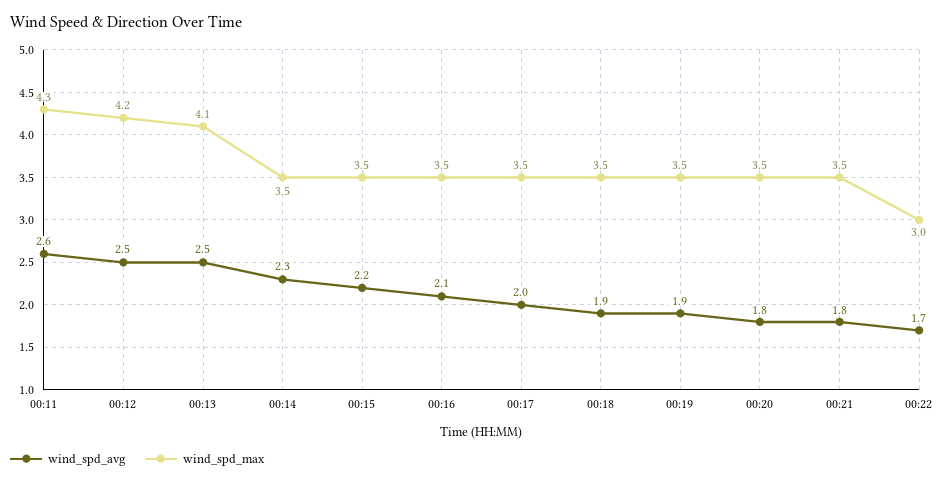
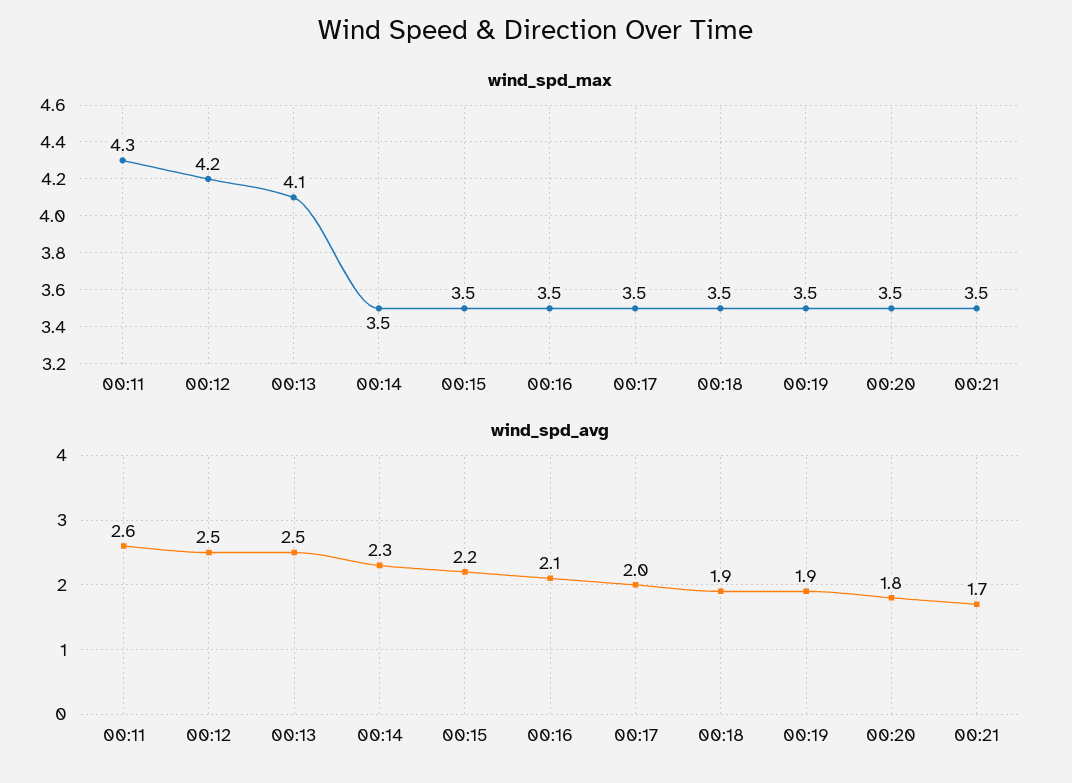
  {
    "wind_spd_avg": {
      "00:11": 2.6,
      "00:12": 2.5,
      "00:13": 2.5,
      "00:14": 2.3,
      "00:15": 2.2,
      "00:16": 2.1,
      "00:17": 2,
      "00:18": 1.9,
      "00:19": 1.9,
      "00:20": 1.8,
-     "00:21": 1.8,
+     "00:21": 1.7
-     "00:22": 1.7
    },
    "wind_spd_max": {
      "00:11": 4.3,
      "00:12": 4.2,
      "00:13": 4.1,
      "00:14": 3.5,
      "00:15": 3.5,
      "00:16": 3.5,
      "00:17": 3.5,
      "00:18": 3.5,
      "00:19": 3.5,
      "00:20": 3.5,
-     "00:21": 3.5,
+     "00:21": 3.5
-     "00:22": 3
    }
  }

